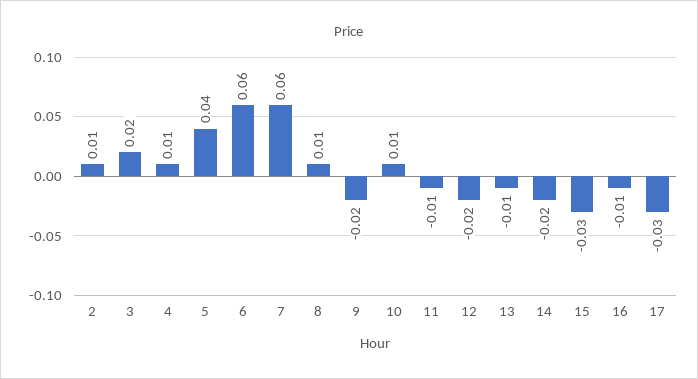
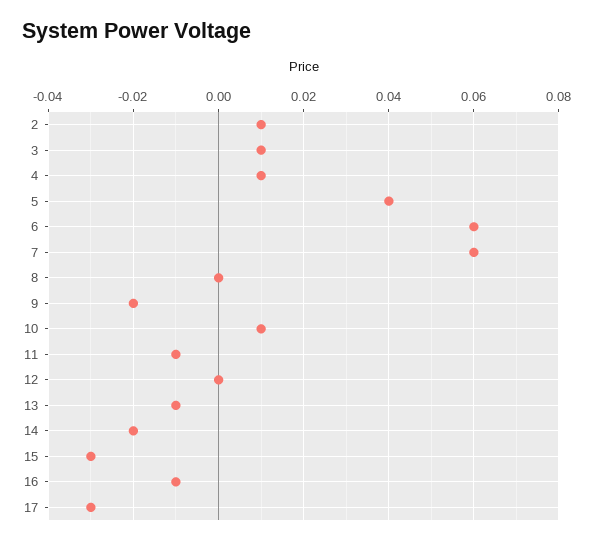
  {
    "2": 0.01,
-   "3": 0.02,
+   "3": 0.01,
    "4": 0.01,
    "5": 0.04,
    "6": 0.06,
    "7": 0.06,
-   "8": 0.01,
+   "8": 0,
    "9": -0.02,
    "10": 0.01,
    "11": -0.01,
-   "12": -0.02,
+   "12": 0,
    "13": -0.01,
    "14": -0.02,
    "15": -0.03,
    "16": -0.01,
    "17": -0.03
  }

